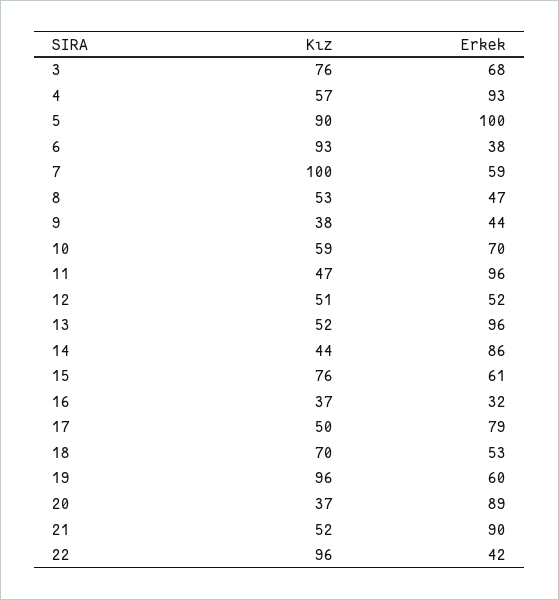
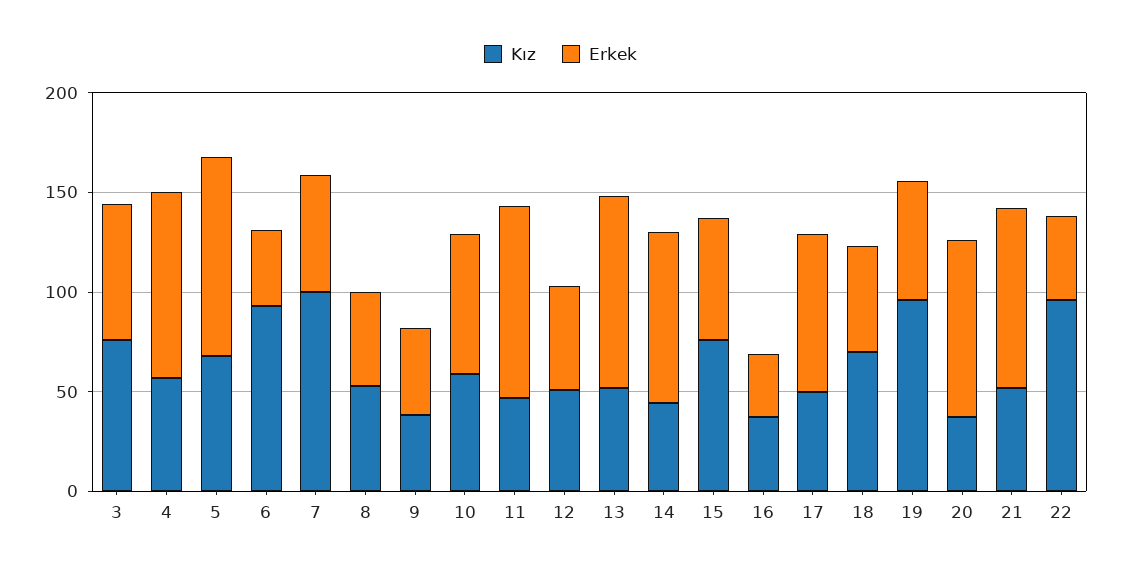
  {
    "Kız": {
      "3": 76,
      "4": 57,
-     "5": 90,
+     "5": 70,
      "6": 93,
      "7": 100,
      "8": 53,
      "9": 38,
      "10": 59,
      "11": 47,
      "12": 51,
      "13": 52,
      "14": 44,
      "15": 76,
      "16": 37,
      "17": 50,
      "18": 70,
      "19": 96,
      "20": 37,
      "21": 52,
      "22": 96
    },
    "Erkek": {
      "3": 68,
      "4": 93,
      "5": 100,
      "6": 38,
      "7": 59,
      "8": 47,
      "9": 44,
      "10": 70,
      "11": 96,
      "12": 52,
      "13": 96,
      "14": 86,
      "15": 61,
      "16": 32,
      "17": 79,
      "18": 53,
      "19": 60,
      "20": 89,
      "21": 90,
      "22": 42
    }
  }

